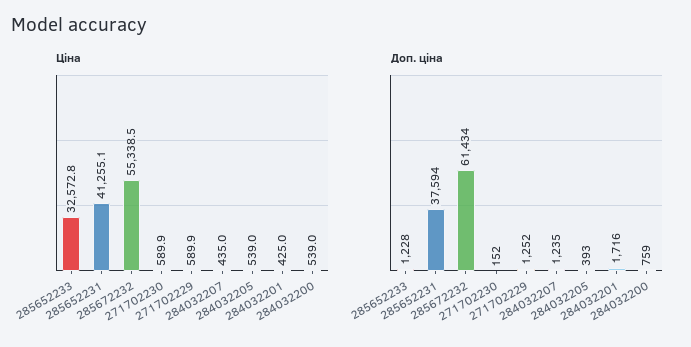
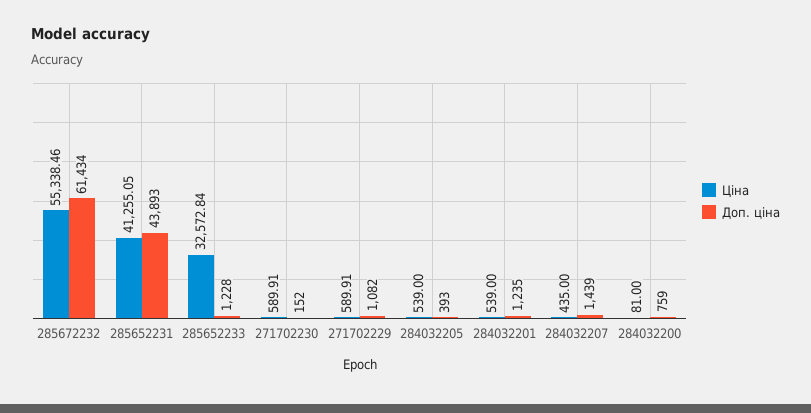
  {
    "Ціна": {
      "285652233": 32572.84,
      "285652231": 41255.05,
      "285672232": 55338.46,
      "271702230": 589.91,
      "271702229": 589.91,
      "284032207": 435,
      "284032205": 539,
-     "284032201": 425,
+     "284032201": 539,
-     "284032200": 539
+     "284032200": 81
    },
    "Доп. ціна": {
      "285652233": 1228,
-     "285652231": 37594,
+     "285652231": 43893,
      "285672232": 61434,
      "271702230": 152,
-     "271702229": 1252,
+     "271702229": 1082,
-     "284032207": 1235,
+     "284032207": 1439,
      "284032205": 393,
-     "284032201": 1716,
+     "284032201": 1235,
      "284032200": 759
    }
  }

